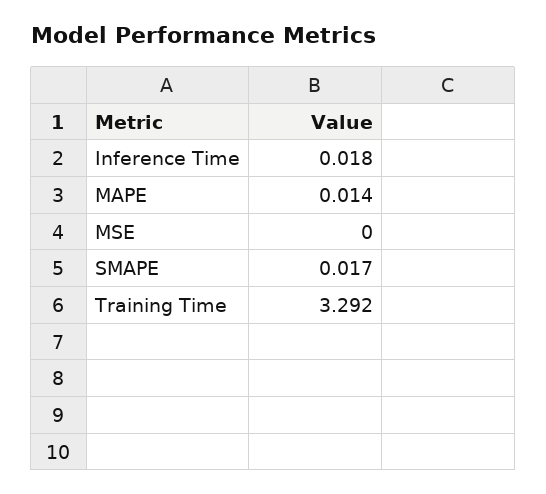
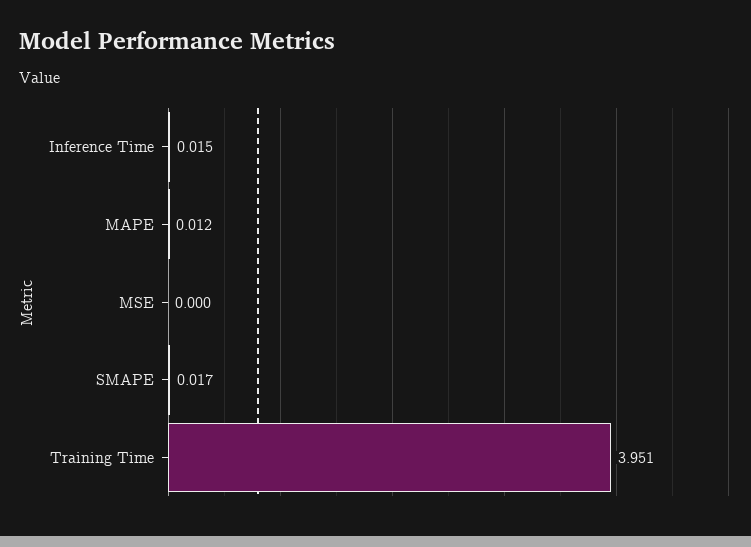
  {
-   "Inference Time": 0.018,
+   "Inference Time": 0.015,
-   "MAPE": 0.014,
+   "MAPE": 0.012,
    "MSE": 0,
    "SMAPE": 0.017,
-   "Training Time": 3.292
+   "Training Time": 3.951
  }

